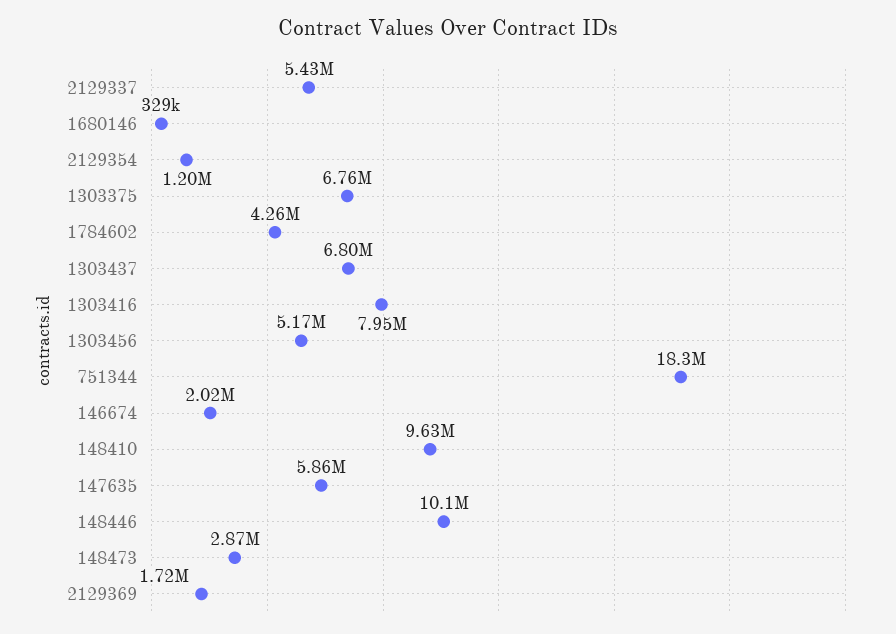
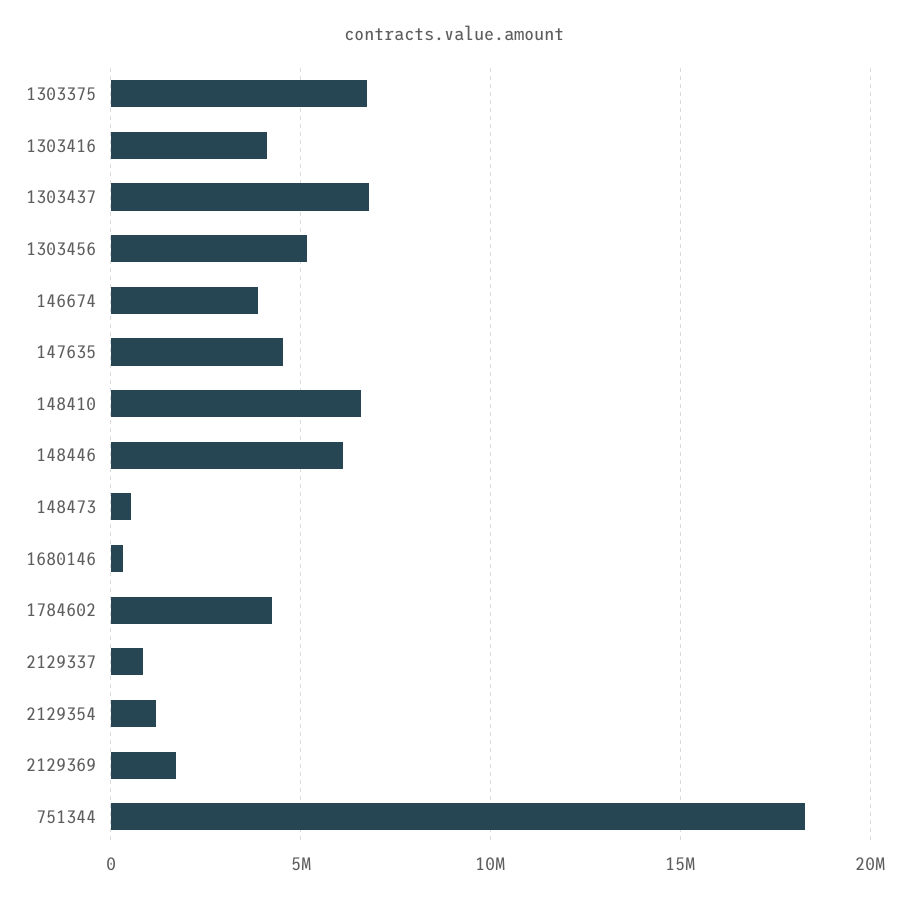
  {
-   "2129337": 5430000,
+   "2129337": 1000000,
    "1680146": 329000,
    "2129354": 1200000,
    "1303375": 6760000,
    "1784602": 4260000,
    "1303437": 6800000,
-   "1303416": 7950000,
+   "1303416": 4000000,
    "1303456": 5170000,
    "751344": 18300000,
-   "146674": 2020000,
+   "146674": 4000000,
-   "148410": 9630000,
+   "148410": 6500000,
-   "147635": 5860000,
+   "147635": 4500000,
-   "148446": 10100000,
+   "148446": 6000000,
-   "148473": 2870000,
+   "148473": 500000,
    "2129369": 1720000
  }

